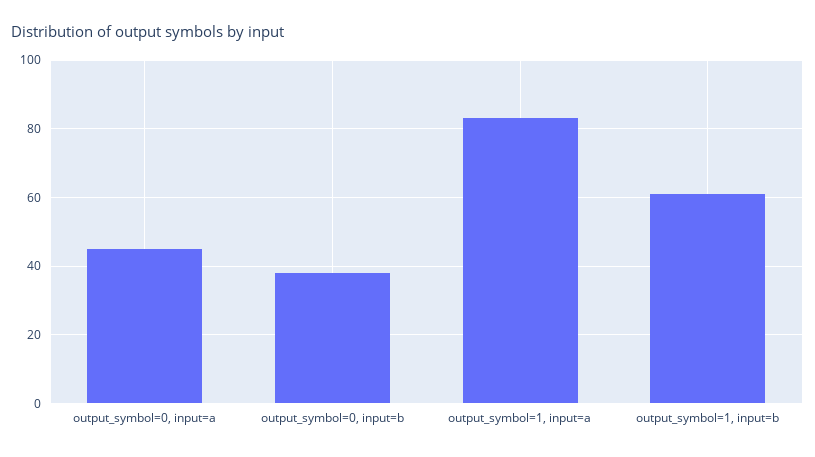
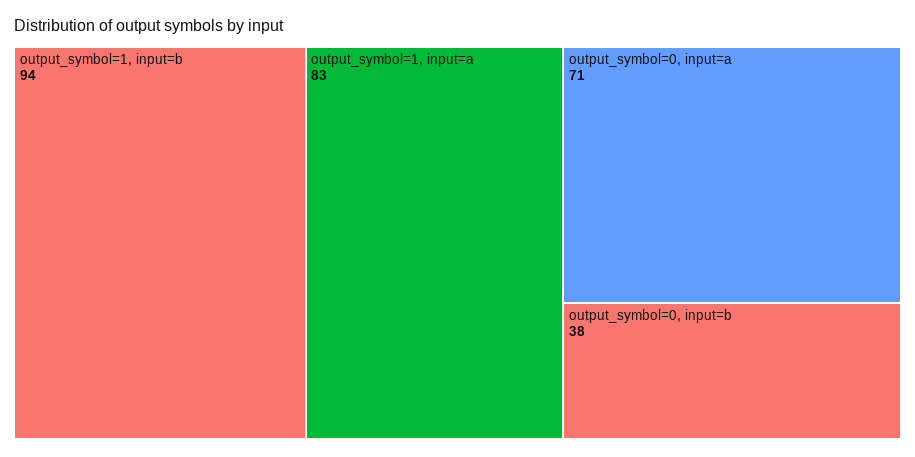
  {
-   "output_symbol=0, input=a": 45,
+   "output_symbol=0, input=a": 71,
    "output_symbol=0, input=b": 38,
    "output_symbol=1, input=a": 83,
-   "output_symbol=1, input=b": 60
+   "output_symbol=1, input=b": 94
  }

